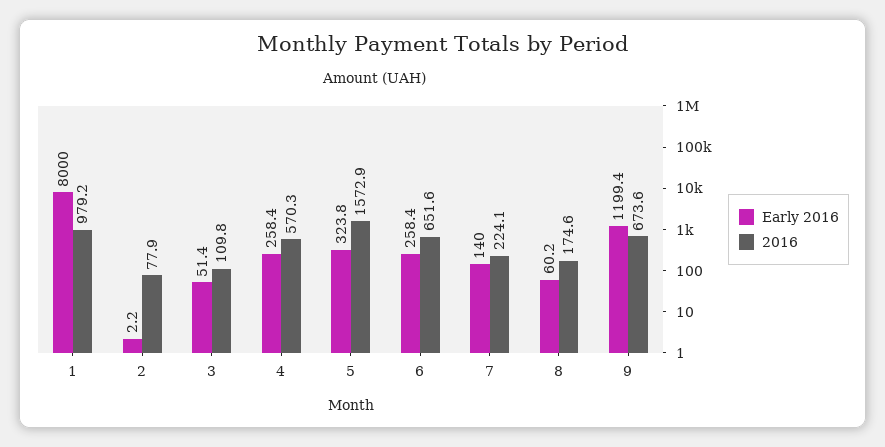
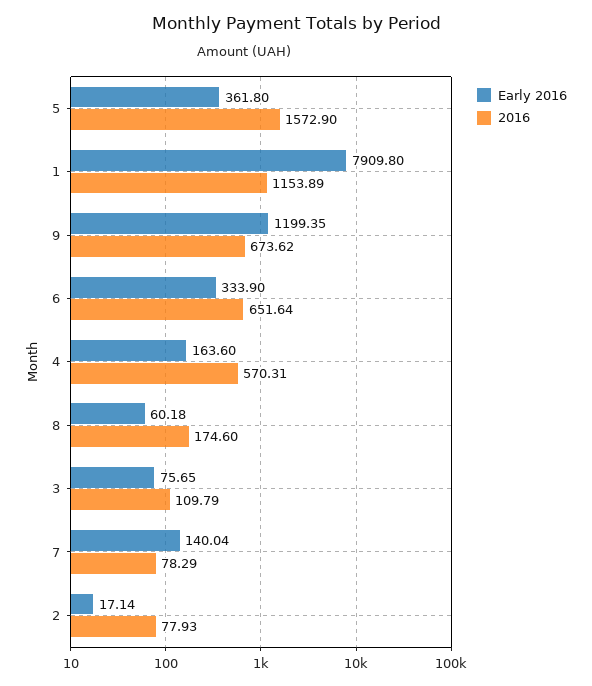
  {
    "Early 2016": {
-     "1": 8000,
+     "1": 7909.8,
-     "2": 2.2,
+     "2": 17.14,
-     "3": 51.4,
+     "3": 75.65,
-     "4": 258.4,
+     "4": 163.6,
-     "5": 323.8,
+     "5": 361.8,
-     "6": 258.4,
+     "6": 333.9,
      "7": 140.04,
      "8": 60.18,
      "9": 1199.35
    },
    "2016": {
-     "1": 979.2,
+     "1": 1153.89,
      "2": 77.93,
      "3": 109.79,
      "4": 570.31,
      "5": 1572.9,
      "6": 651.64,
-     "7": 224.1,
+     "7": 78.29,
      "8": 174.6,
      "9": 673.62
    }
  }

